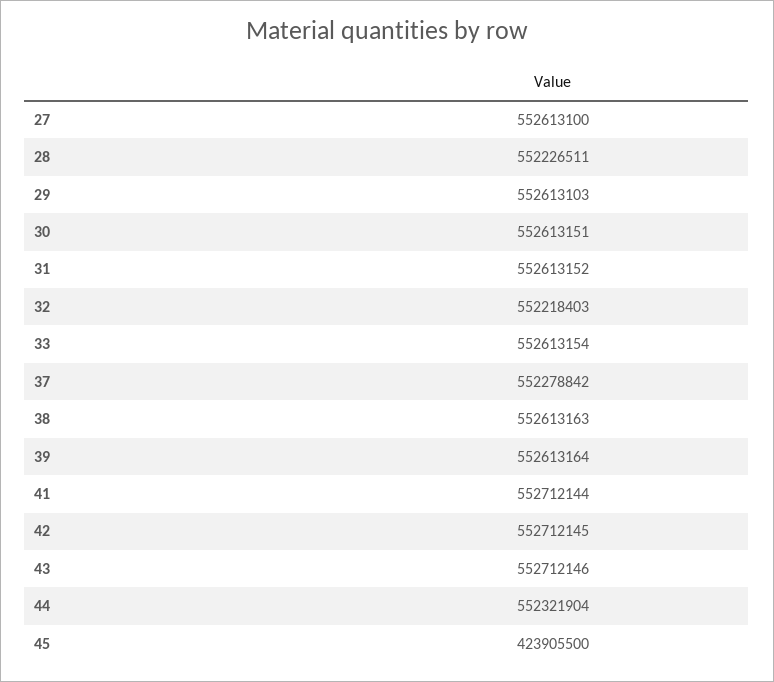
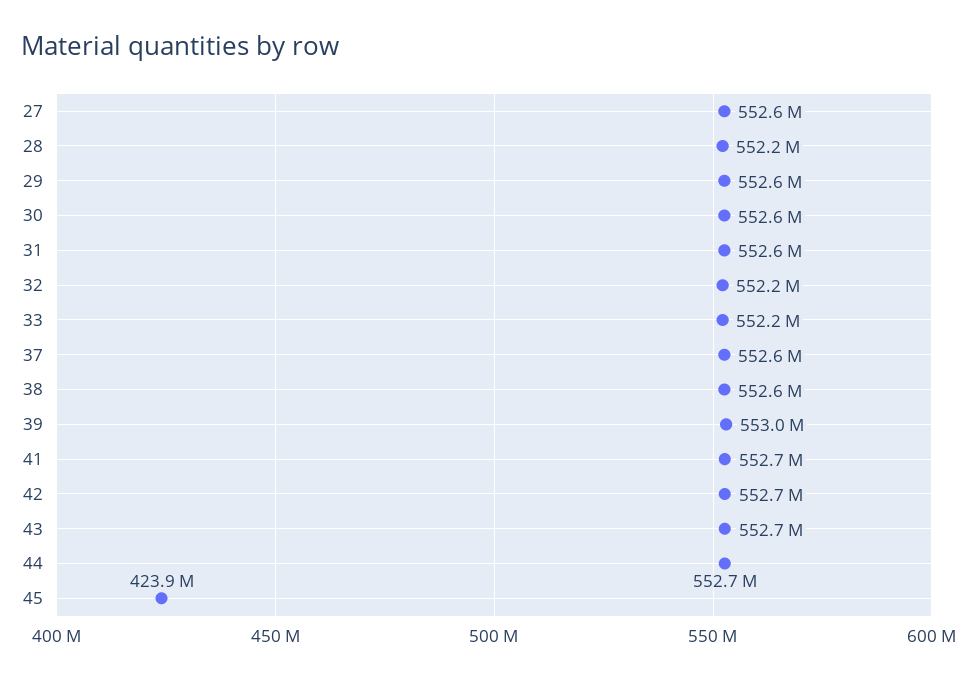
  {
    "27": 552613100,
    "28": 552226511,
    "29": 552613103,
    "30": 552613151,
    "31": 552613152,
    "32": 552218403,
-   "33": 552613154,
+   "33": 552200000,
-   "37": 552278842,
+   "37": 552600000,
    "38": 552613163,
-   "39": 552613164,
+   "39": 553000000,
    "41": 552712144,
    "42": 552712145,
    "43": 552712146,
-   "44": 552321904,
+   "44": 552700000,
    "45": 423905500
  }

